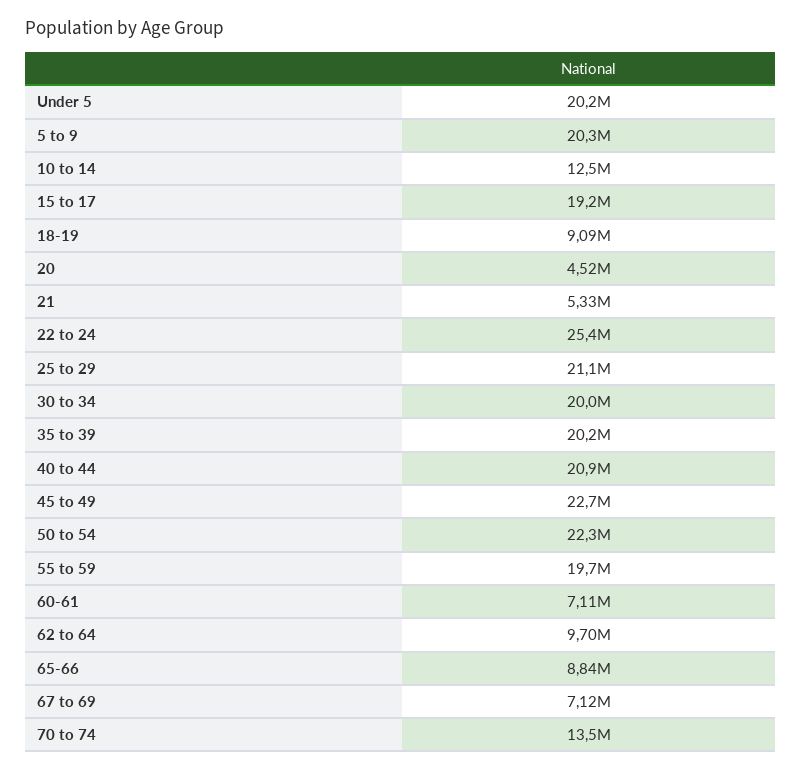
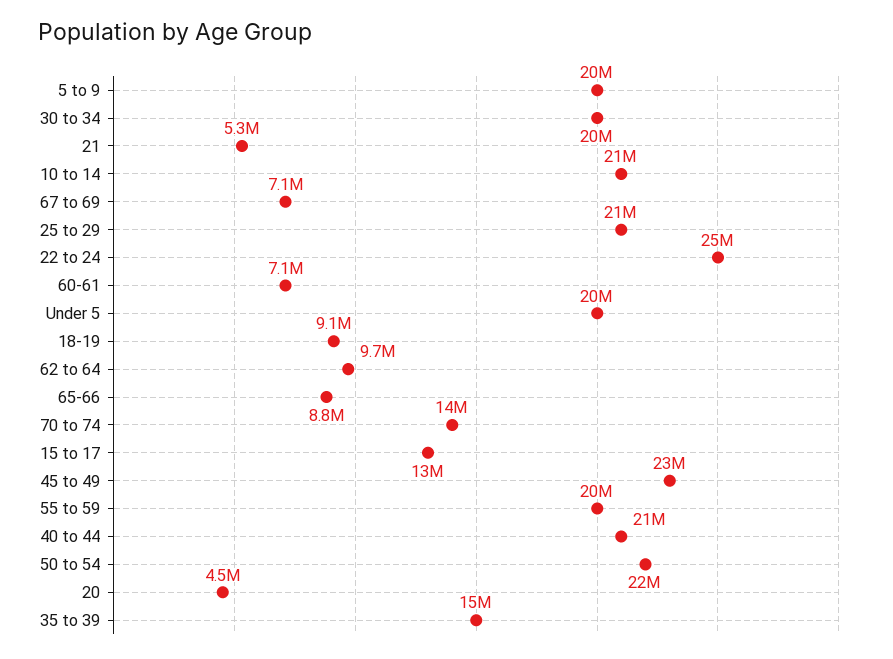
  {
    "Under 5": 20200000,
    "5 to 9": 20300000,
-   "10 to 14": 12500000,
+   "10 to 14": 21000000,
-   "15 to 17": 19200000,
+   "15 to 17": 13000000,
    "18-19": 9090000,
    "20": 4520000,
    "21": 5330000,
    "22 to 24": 25400000,
    "25 to 29": 21100000,
    "30 to 34": 20000000,
-   "35 to 39": 20200000,
+   "35 to 39": 15000000,
    "40 to 44": 20900000,
    "45 to 49": 22700000,
    "50 to 54": 22300000,
    "55 to 59": 19700000,
    "60-61": 7110000,
    "62 to 64": 9700000,
    "65-66": 8840000,
    "67 to 69": 7120000,
    "70 to 74": 13500000
  }

